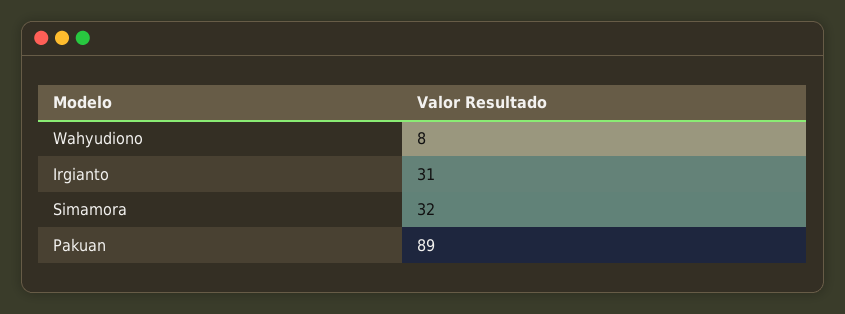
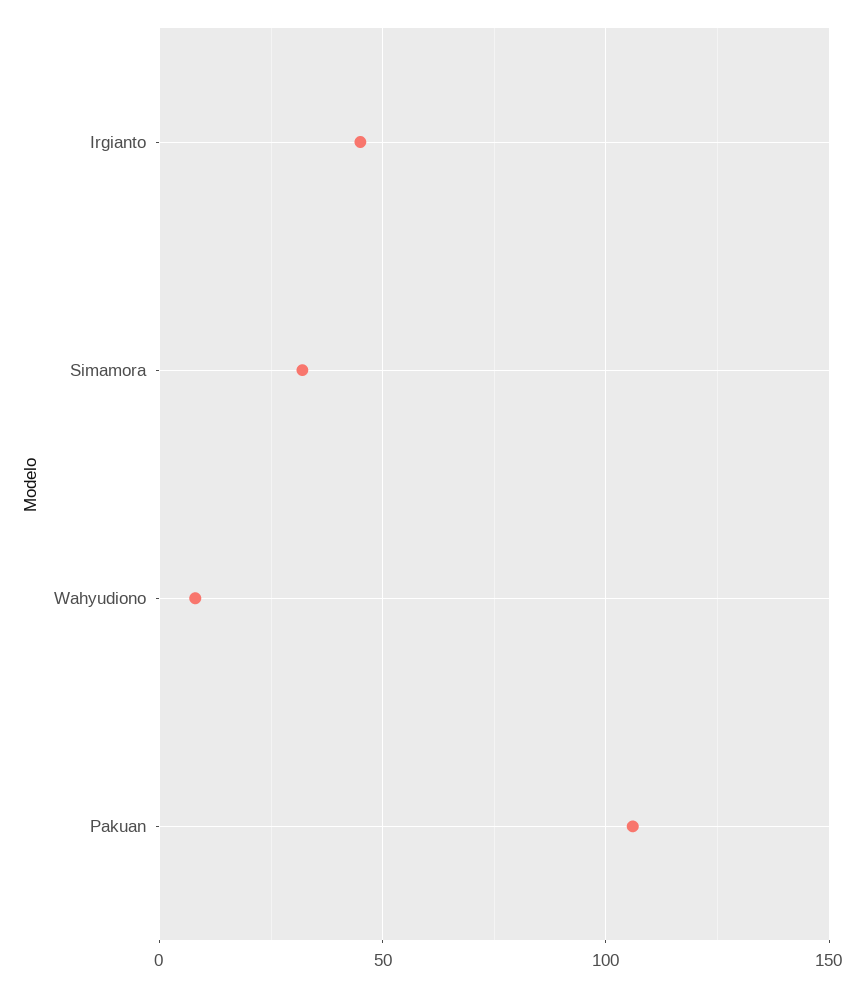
  {
    "Wahyudiono": 8,
-   "Irgianto": 31,
+   "Irgianto": 45,
    "Simamora": 32,
-   "Pakuan": 89
+   "Pakuan": 105
  }

